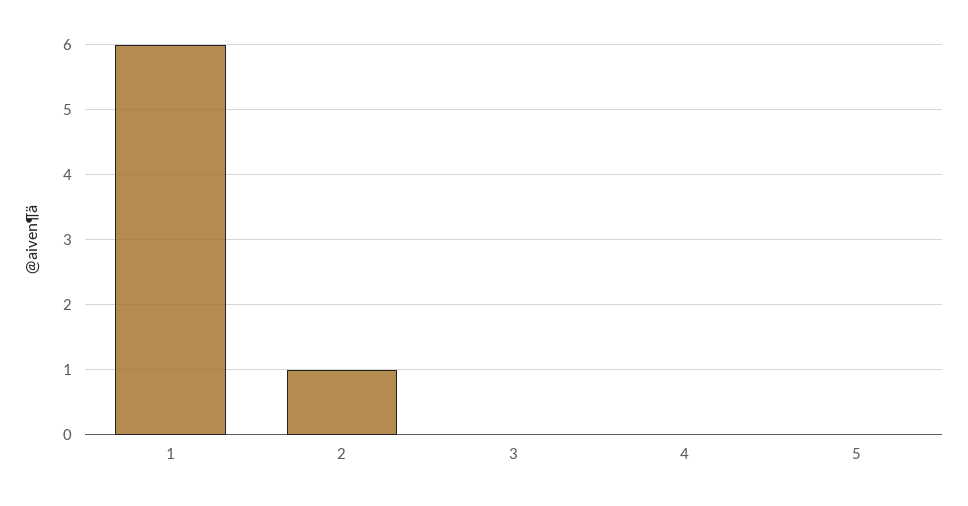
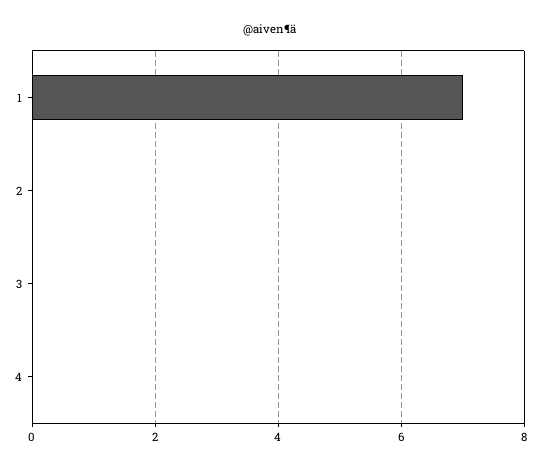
  {
-   "1": 6,
+   "1": 7,
-   "2": 1,
+   "2": 0,
    "3": 0,
-   "4": 0,
+   "4": 0
-   "5": 0
  }

